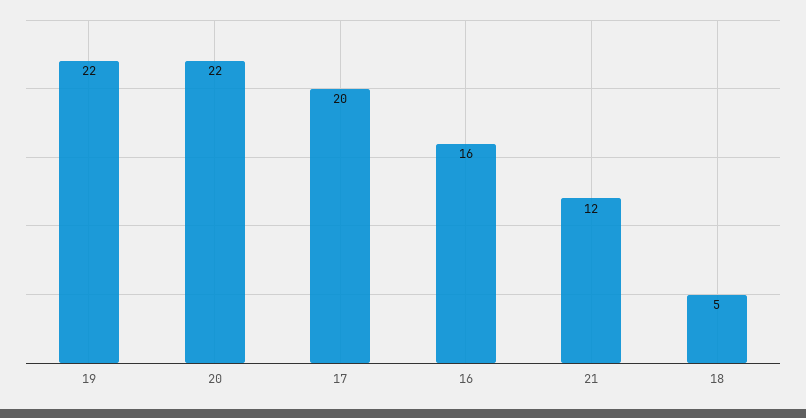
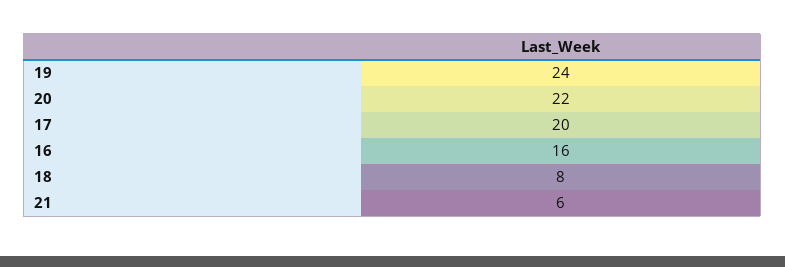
  {
-   "19": 22,
+   "19": 24,
    "20": 22,
    "17": 20,
    "16": 16,
-   "21": 12,
+   "21": 6,
-   "18": 5
+   "18": 8
  }

